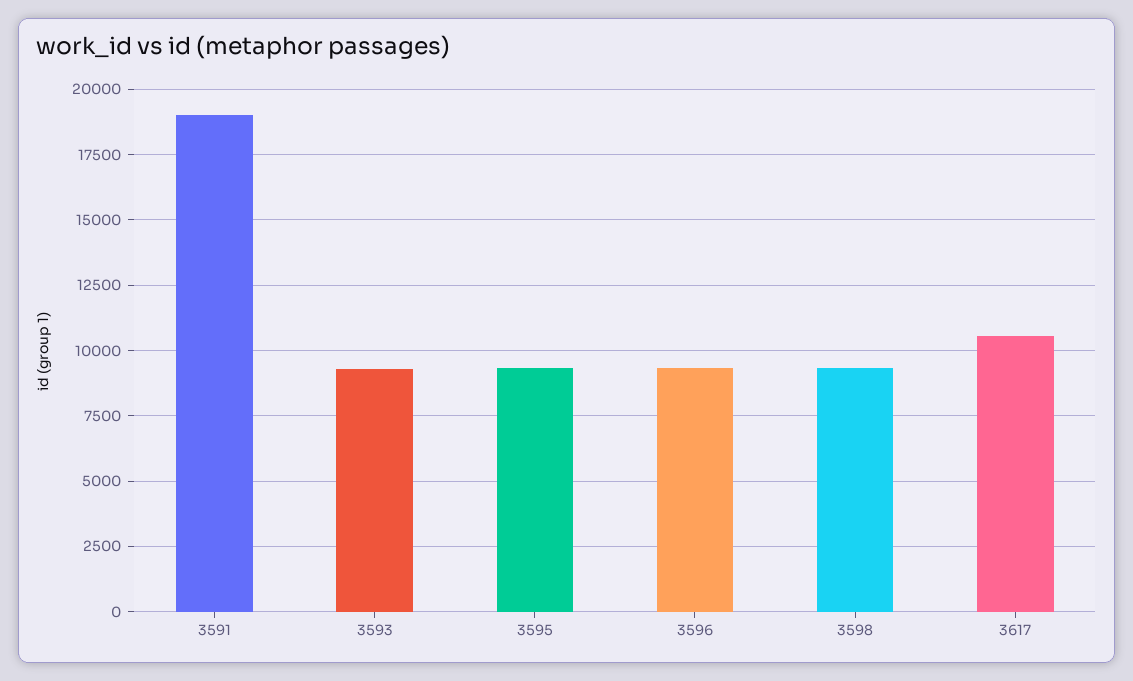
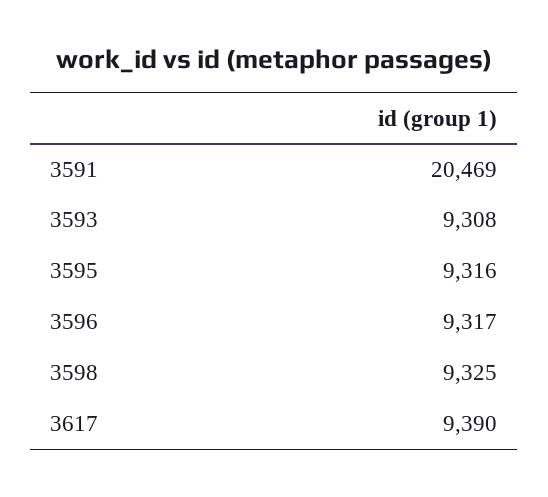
  {
-   "3591": 19000,
+   "3591": 20469,
    "3593": 9308,
    "3595": 9316,
    "3596": 9317,
    "3598": 9325,
-   "3617": 10500
+   "3617": 9390
  }

